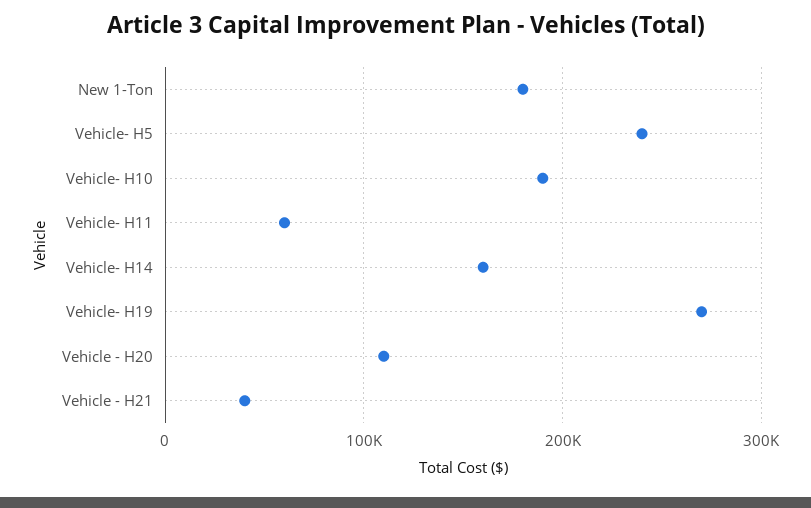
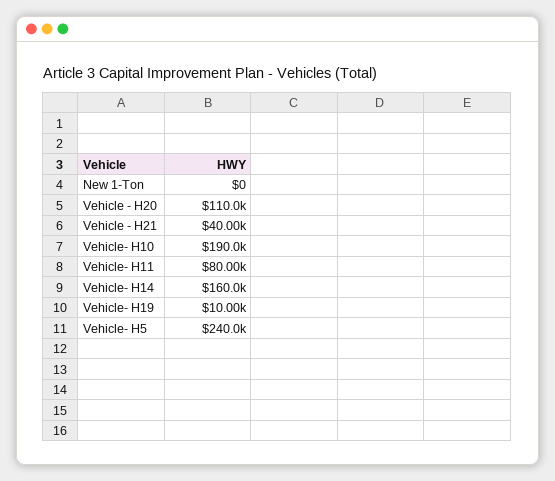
  {
-   "New 1-Ton": 180000,
+   "New 1-Ton": 0,
    "Vehicle- H5": 240000,
    "Vehicle- H10": 190000,
-   "Vehicle- H11": 60000,
+   "Vehicle- H11": 80000,
    "Vehicle- H14": 160000,
-   "Vehicle- H19": 270000,
+   "Vehicle- H19": 10000,
    "Vehicle - H20": 110000,
    "Vehicle - H21": 40000
  }

